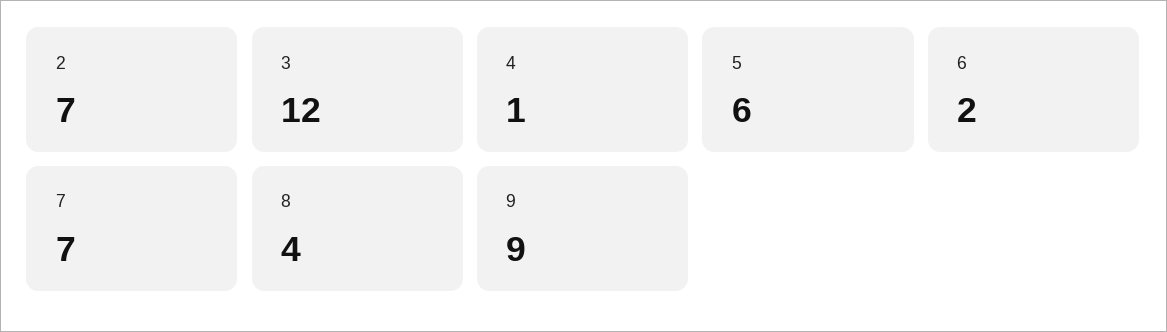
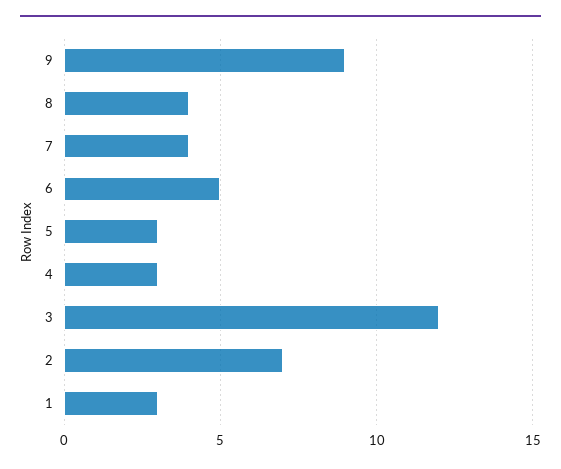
  {
    "2": 7,
    "3": 12,
-   "4": 1,
+   "4": 3,
-   "5": 6,
+   "5": 3,
-   "6": 2,
+   "6": 5,
-   "7": 7,
+   "7": 4,
    "8": 4,
-   "9": 9
+   "9": 9,
+   "1": 3
  }

